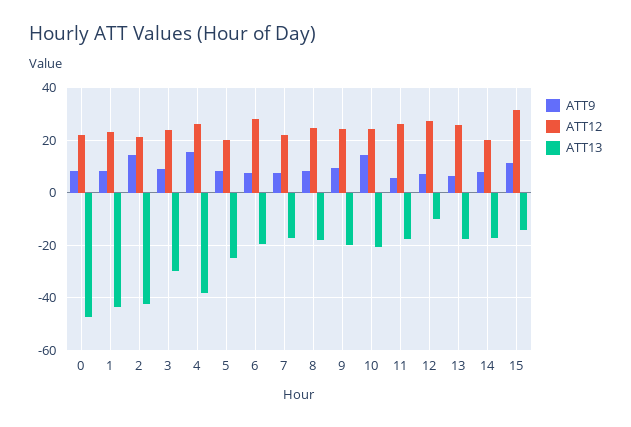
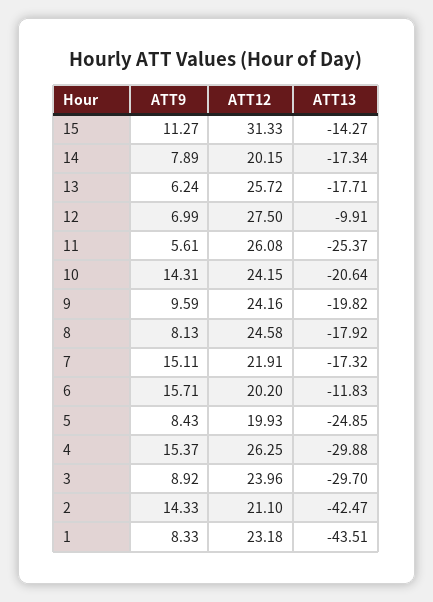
  {
    "ATT9": {
-     "0": 7.5,
      "1": 8.33,
      "2": 14.33,
      "3": 8.92,
      "4": 15.37,
      "5": 8.43,
-     "6": 7.5,
+     "6": 15.71,
-     "7": 7.5,
+     "7": 15.11,
      "8": 8.13,
      "9": 9.59,
      "10": 14.31,
      "11": 5.61,
      "12": 6.99,
      "13": 6.24,
      "14": 7.89,
      "15": 11.27
    },
    "ATT12": {
-     "0": 22.5,
      "1": 23.18,
      "2": 21.1,
      "3": 23.96,
      "4": 26.25,
      "5": 19.93,
-     "6": 27.5,
+     "6": 20.2,
      "7": 21.91,
      "8": 24.58,
      "9": 24.16,
      "10": 24.15,
      "11": 26.08,
      "12": 27.5,
      "13": 25.72,
      "14": 20.15,
      "15": 31.33
    },
    "ATT13": {
-     "0": -47.5,
      "1": -43.51,
      "2": -42.47,
      "3": -29.7,
-     "4": -37.5,
+     "4": -29.88,
      "5": -24.85,
-     "6": -20,
+     "6": -11.83,
      "7": -17.32,
      "8": -17.92,
      "9": -19.82,
      "10": -20.64,
-     "11": -17.5,
+     "11": -25.37,
      "12": -9.91,
      "13": -17.71,
      "14": -17.34,
      "15": -14.27
    }
  }

